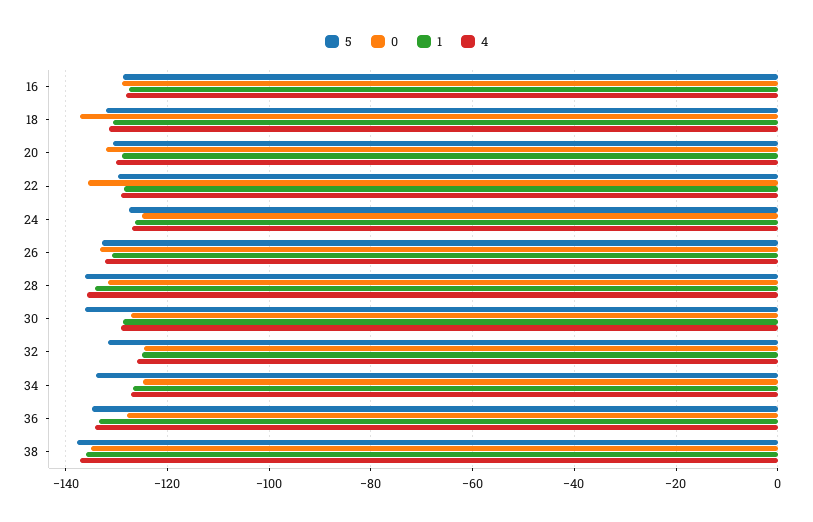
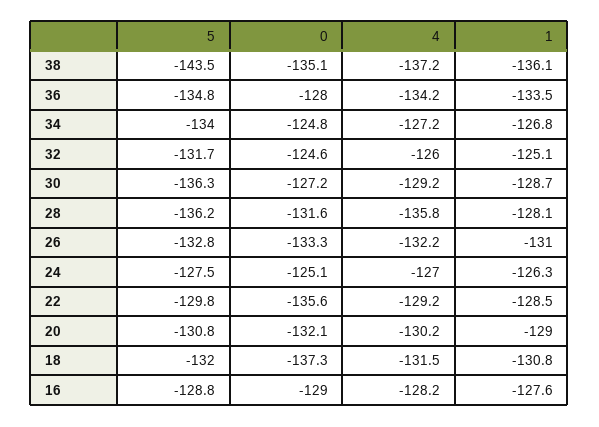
  {
    "5": {
      "16": -128.8,
      "18": -132,
      "20": -130.8,
      "22": -129.8,
      "24": -127.5,
      "26": -132.8,
      "28": -136.2,
      "30": -136.3,
      "32": -131.7,
      "34": -134,
      "36": -134.8,
-     "38": -138
+     "38": -143.5
    },
    "0": {
      "16": -129,
      "18": -137.3,
      "20": -132.1,
      "22": -135.6,
      "24": -125.1,
      "26": -133.3,
      "28": -131.6,
      "30": -127.2,
      "32": -124.6,
      "34": -124.8,
      "36": -128,
      "38": -135.1
    },
    "1": {
      "16": -127.6,
      "18": -130.8,
      "20": -129,
      "22": -128.5,
      "24": -126.3,
      "26": -131,
-     "28": -134,
+     "28": -128.1,
      "30": -128.7,
      "32": -125.1,
      "34": -126.8,
      "36": -133.5,
      "38": -136.1
    },
    "4": {
      "16": -128.2,
      "18": -131.5,
      "20": -130.2,
      "22": -129.2,
      "24": -127,
      "26": -132.2,
      "28": -135.8,
      "30": -129.2,
      "32": -126,
      "34": -127.2,
      "36": -134.2,
      "38": -137.2
    }
  }

